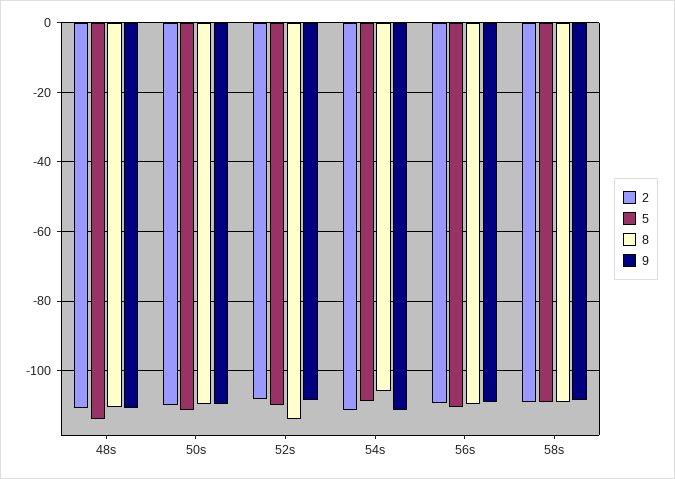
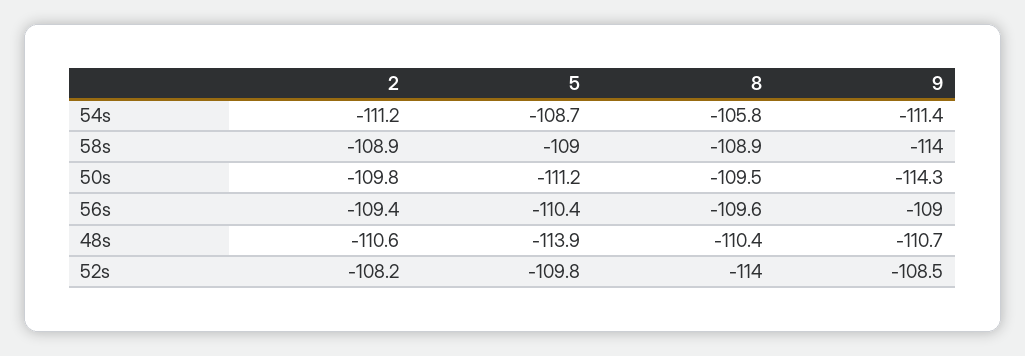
  {
    "2": {
      "48s": -110.6,
      "50s": -109.8,
      "52s": -108.2,
      "54s": -111.2,
      "56s": -109.4,
      "58s": -108.9
    },
    "5": {
      "48s": -113.9,
      "50s": -111.2,
      "52s": -109.8,
      "54s": -108.7,
      "56s": -110.4,
      "58s": -109
    },
    "8": {
      "48s": -110.4,
      "50s": -109.5,
      "52s": -114,
      "54s": -105.8,
      "56s": -109.6,
      "58s": -108.9
    },
    "9": {
      "48s": -110.7,
-     "50s": -110,
+     "50s": -114.3,
      "52s": -108.5,
      "54s": -111.4,
      "56s": -109,
-     "58s": -108
+     "58s": -114
    }
  }

